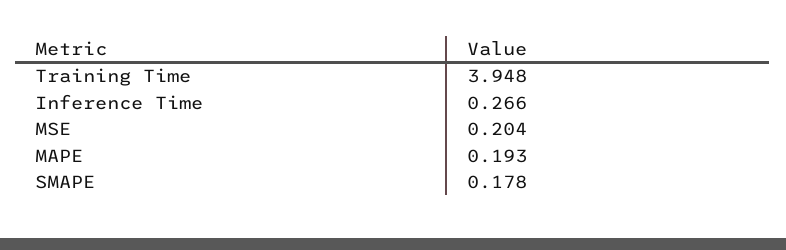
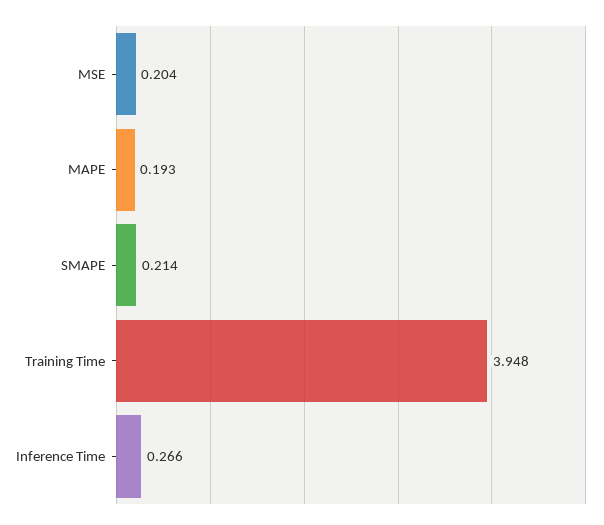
  {
    "Training Time": 3.948,
    "Inference Time": 0.266,
    "MSE": 0.204,
    "MAPE": 0.193,
-   "SMAPE": 0.178
+   "SMAPE": 0.214
  }

